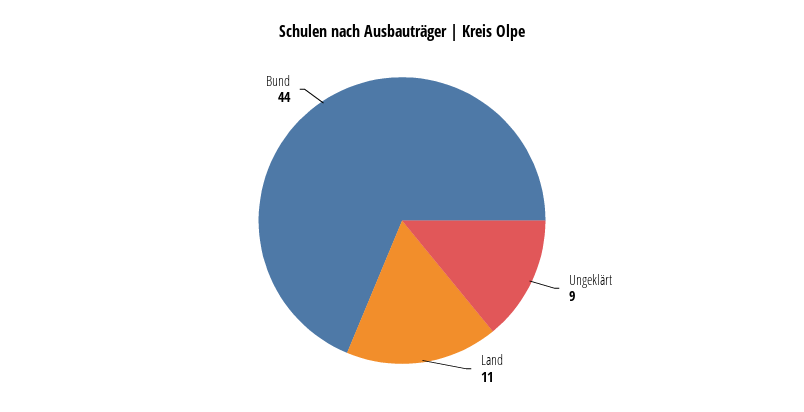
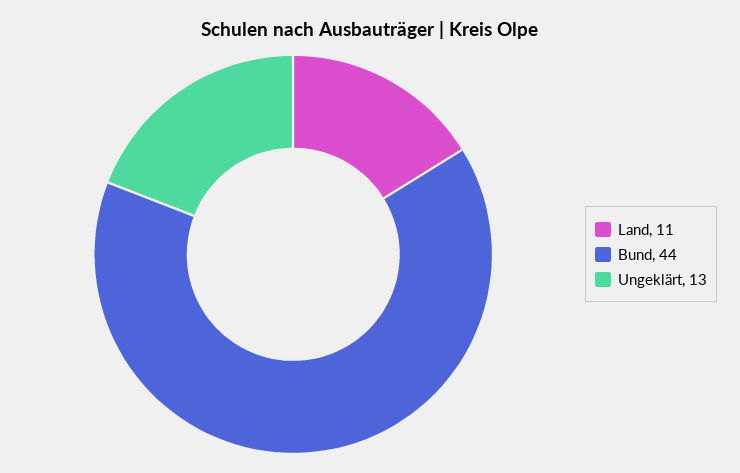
  {
-   "Ungeklärt": 9,
+   "Ungeklärt": 13,
    "Land": 11,
    "Bund": 44
  }

